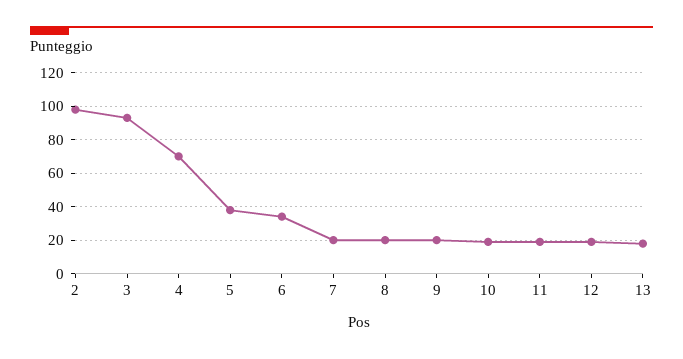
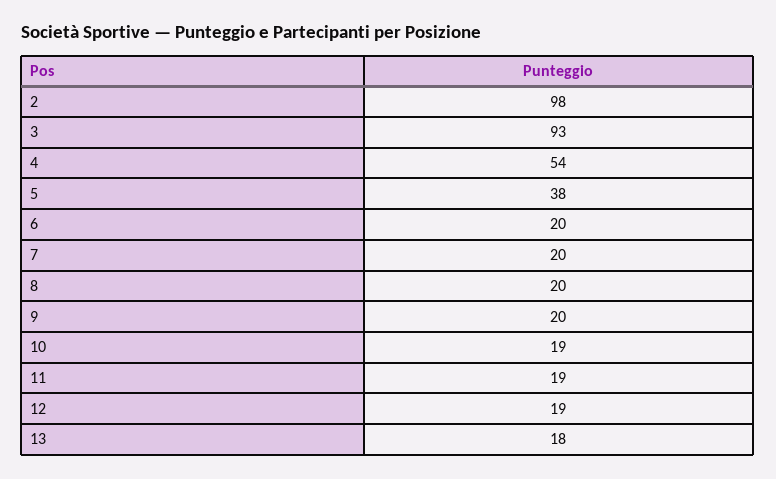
  {
    "2": 98,
    "3": 93,
-   "4": 70,
+   "4": 54,
    "5": 38,
-   "6": 35,
+   "6": 20,
    "7": 20,
    "8": 20,
    "9": 20,
    "10": 19,
    "11": 19,
    "12": 19,
    "13": 18
  }

